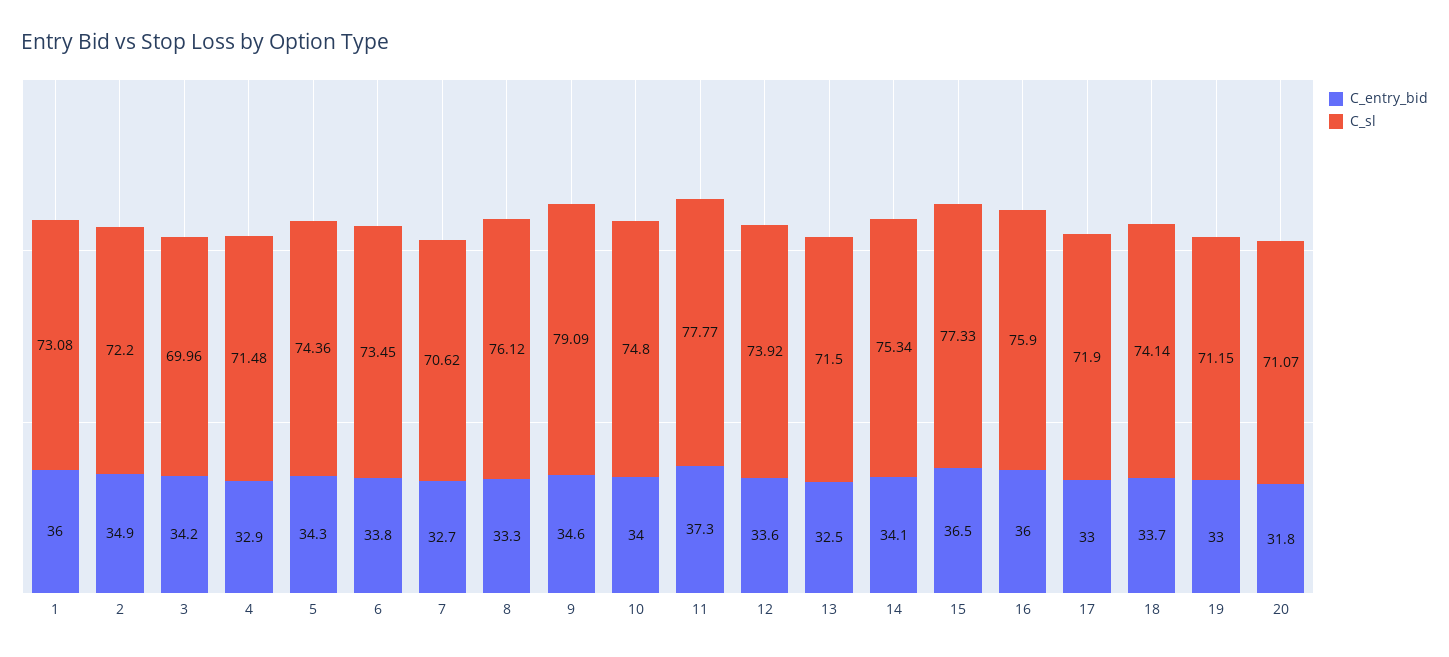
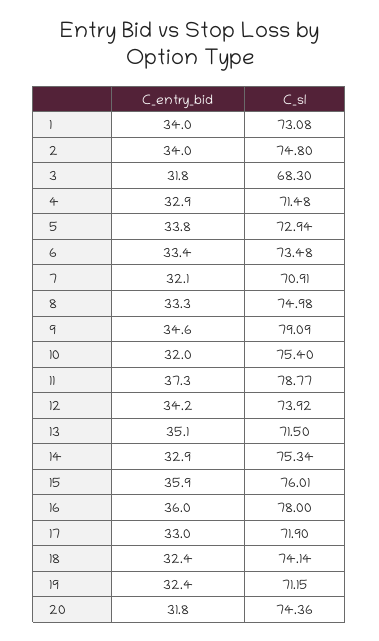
  {
    "C_entry_bid": {
-     "1": 36,
+     "1": 34,
-     "2": 34.9,
+     "2": 34,
-     "3": 34.2,
+     "3": 31.8,
      "4": 32.9,
-     "5": 34.3,
+     "5": 33.8,
-     "6": 33.8,
+     "6": 33.4,
-     "7": 32.7,
+     "7": 32.1,
      "8": 33.3,
      "9": 34.6,
-     "10": 34,
+     "10": 32,
      "11": 37.3,
-     "12": 33.6,
+     "12": 34.2,
-     "13": 32.5,
+     "13": 35.1,
-     "14": 34.1,
+     "14": 32.9,
-     "15": 36.5,
+     "15": 35.9,
      "16": 36,
      "17": 33,
-     "18": 33.7,
+     "18": 32.4,
-     "19": 33,
+     "19": 32.4,
      "20": 31.8
    },
    "C_sl": {
      "1": 73.08,
-     "2": 72.2,
+     "2": 74.8,
-     "3": 69.96,
+     "3": 68.3,
      "4": 71.48,
-     "5": 74.36,
+     "5": 72.94,
-     "6": 73.45,
+     "6": 73.48,
-     "7": 70.62,
+     "7": 70.91,
-     "8": 76.12,
+     "8": 74.98,
      "9": 79.09,
-     "10": 74.8,
+     "10": 75.4,
-     "11": 77.77,
+     "11": 78.77,
      "12": 73.92,
      "13": 71.5,
      "14": 75.34,
-     "15": 77.33,
+     "15": 76.01,
-     "16": 75.9,
+     "16": 78,
      "17": 71.9,
      "18": 74.14,
      "19": 71.15,
-     "20": 71.07
+     "20": 74.36
    }
  }

